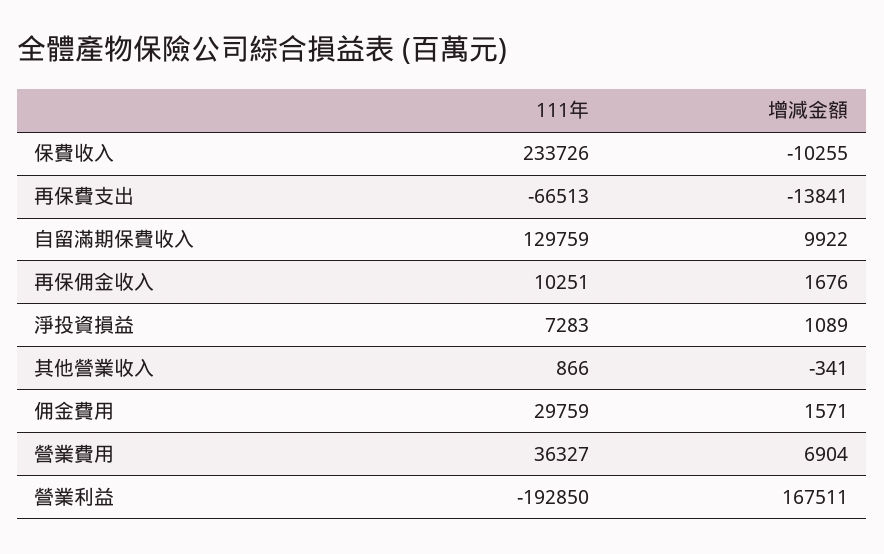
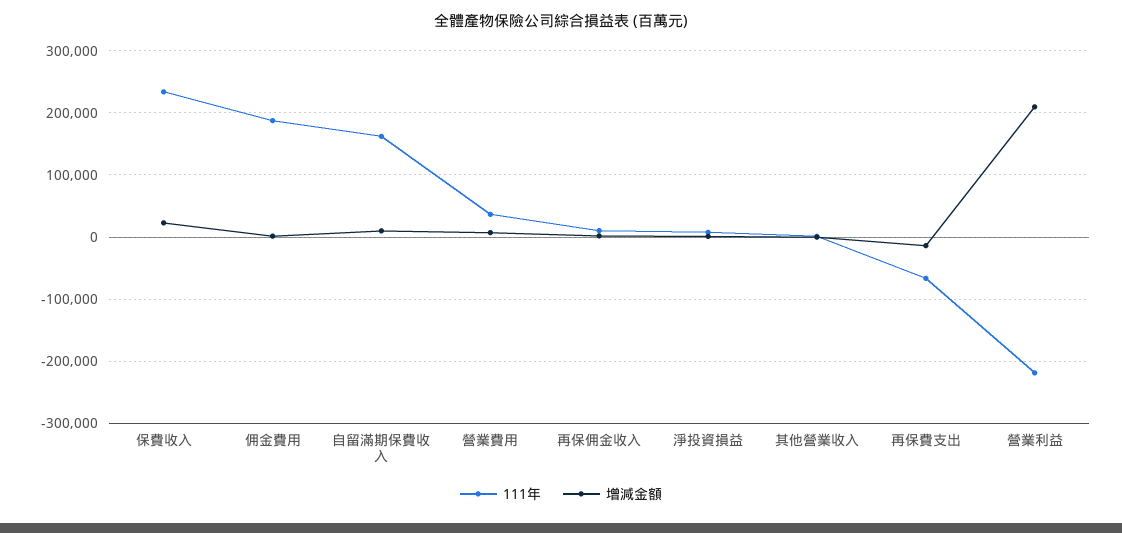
  {
    "111年": {
      "保費收入": 233726,
      "再保費支出": -66513,
-     "自留滿期保費收入": 129759,
+     "自留滿期保費收入": 160000,
      "再保佣金收入": 10251,
      "淨投資損益": 7283,
      "其他營業收入": 866,
-     "佣金費用": 29759,
+     "佣金費用": 190000,
      "營業費用": 36327,
-     "營業利益": -192850
+     "營業利益": -220000
    },
    "增減金額": {
-     "保費收入": -10255,
+     "保費收入": 20000,
      "再保費支出": -13841,
      "自留滿期保費收入": 9922,
      "再保佣金收入": 1676,
      "淨投資損益": 1089,
      "其他營業收入": -341,
      "佣金費用": 1571,
      "營業費用": 6904,
-     "營業利益": 167511
+     "營業利益": 210000
    }
  }

